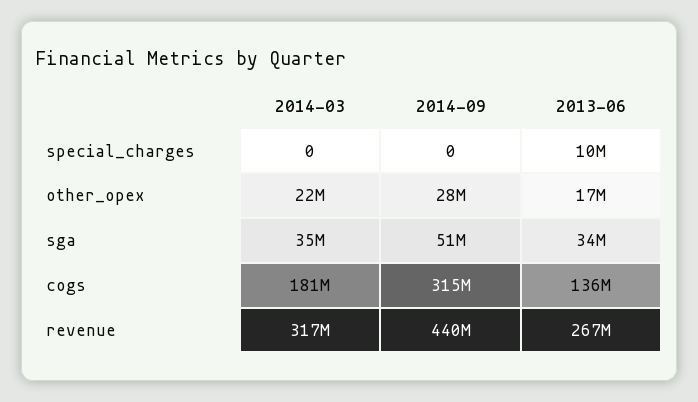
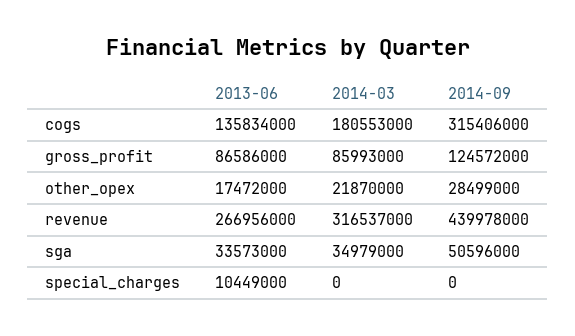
  {
    "2014-03": {
      "special_charges": 0,
      "other_opex": 21870000,
      "sga": 34979000,
      "cogs": 180553000,
-     "revenue": 316537000
+     "revenue": 316537000,
+     "gross_profit": 85993000
    },
    "2014-09": {
      "special_charges": 0,
      "other_opex": 28499000,
      "sga": 50596000,
      "cogs": 315406000,
-     "revenue": 439978000
+     "revenue": 439978000,
+     "gross_profit": 124572000
    },
    "2013-06": {
      "special_charges": 10449000,
      "other_opex": 17472000,
      "sga": 33573000,
      "cogs": 135834000,
-     "revenue": 266956000
+     "revenue": 266956000,
+     "gross_profit": 86586000
    }
  }

